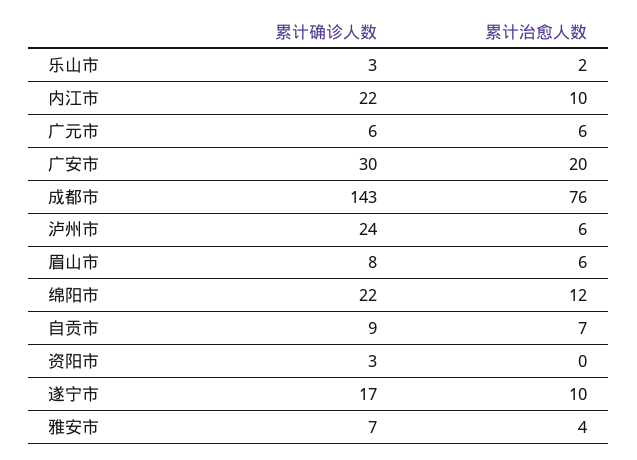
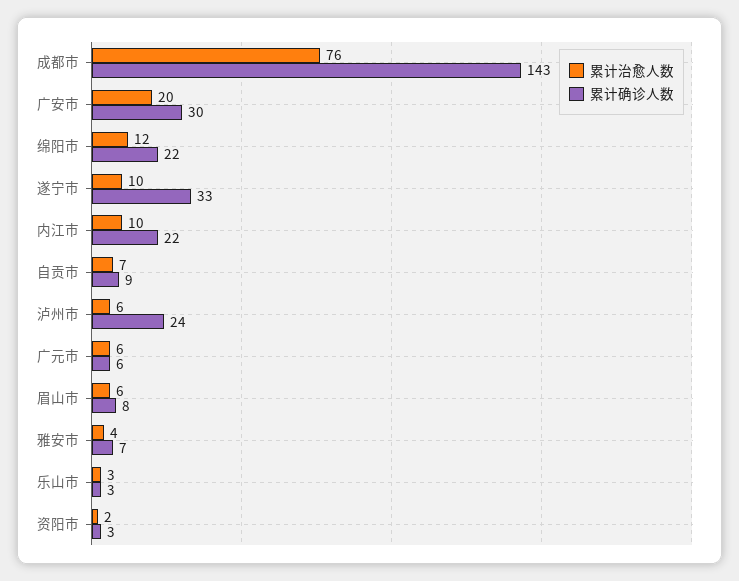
  {
    "累计确诊人数": {
      "乐山市": 3,
      "内江市": 22,
      "广元市": 6,
      "广安市": 30,
      "成都市": 143,
      "泸州市": 24,
      "眉山市": 8,
      "绵阳市": 22,
      "自贡市": 9,
      "资阳市": 3,
-     "遂宁市": 17,
+     "遂宁市": 33,
      "雅安市": 7
    },
    "累计治愈人数": {
-     "乐山市": 2,
+     "乐山市": 3,
      "内江市": 10,
      "广元市": 6,
      "广安市": 20,
      "成都市": 76,
      "泸州市": 6,
      "眉山市": 6,
      "绵阳市": 12,
      "自贡市": 7,
-     "资阳市": 0,
+     "资阳市": 2,
      "遂宁市": 10,
      "雅安市": 4
    }
  }

